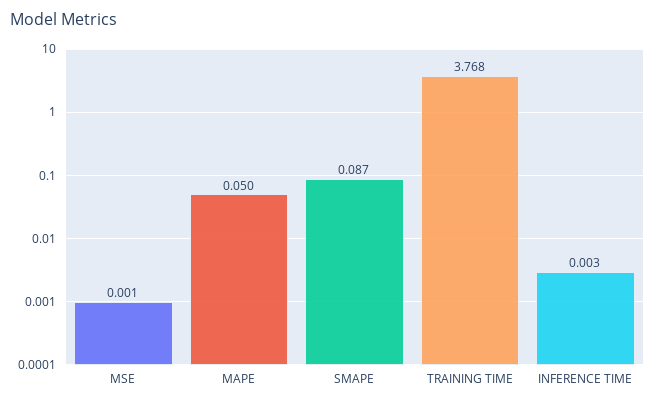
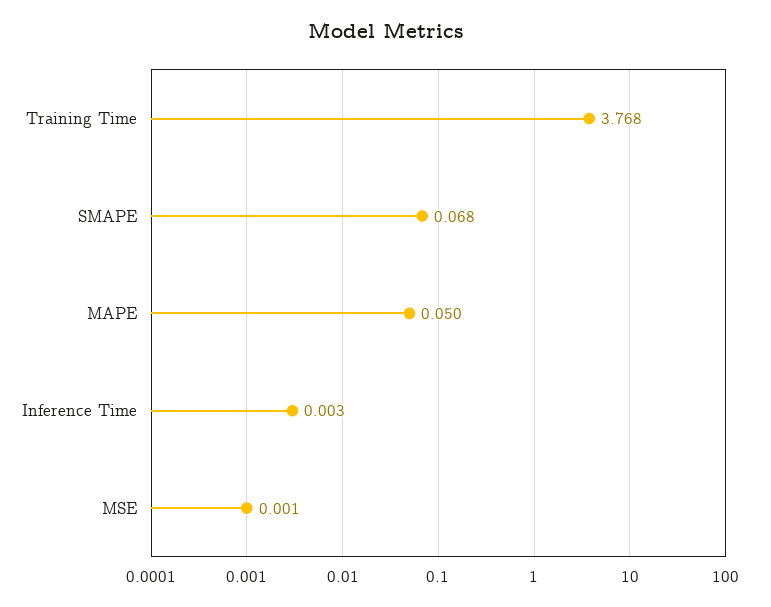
  {
    "MSE": 0.001,
    "MAPE": 0.05,
-   "SMAPE": 0.087,
+   "SMAPE": 0.068,
    "TRAINING TIME": 3.768,
    "INFERENCE TIME": 0.003
  }

